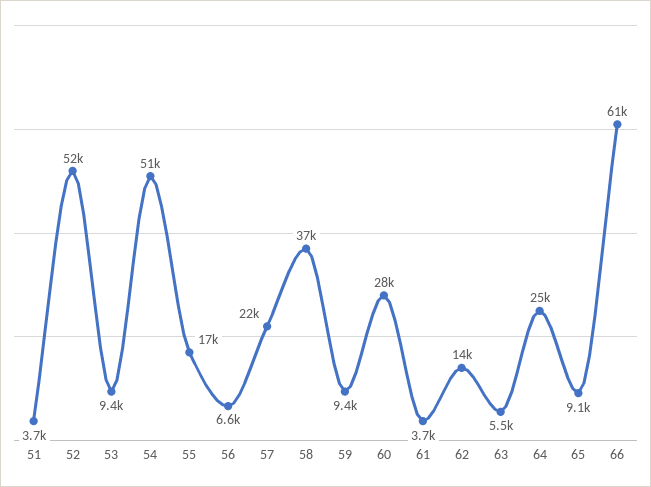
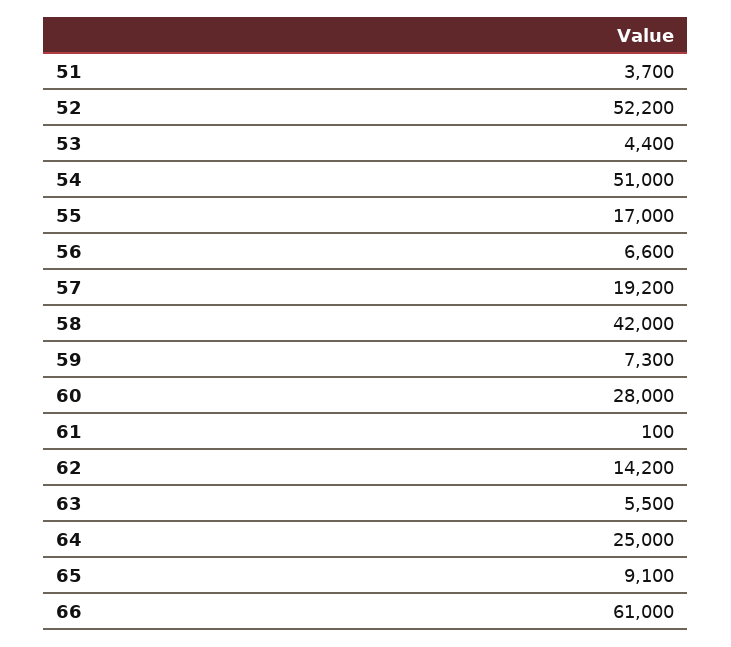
  {
    "51": 3700,
    "52": 52200,
-   "53": 9400,
+   "53": 4400,
    "54": 51000,
    "55": 17000,
    "56": 6600,
-   "57": 22000,
+   "57": 19200,
-   "58": 37000,
+   "58": 42000,
-   "59": 9400,
+   "59": 7300,
    "60": 28000,
-   "61": 3700,
+   "61": 100,
    "62": 14200,
    "63": 5500,
    "64": 25000,
    "65": 9100,
    "66": 61000
  }

